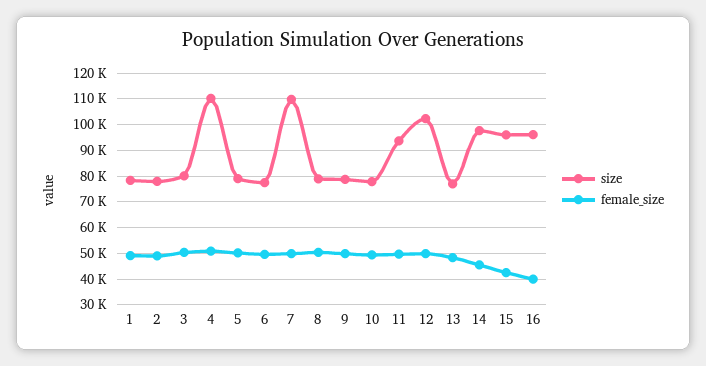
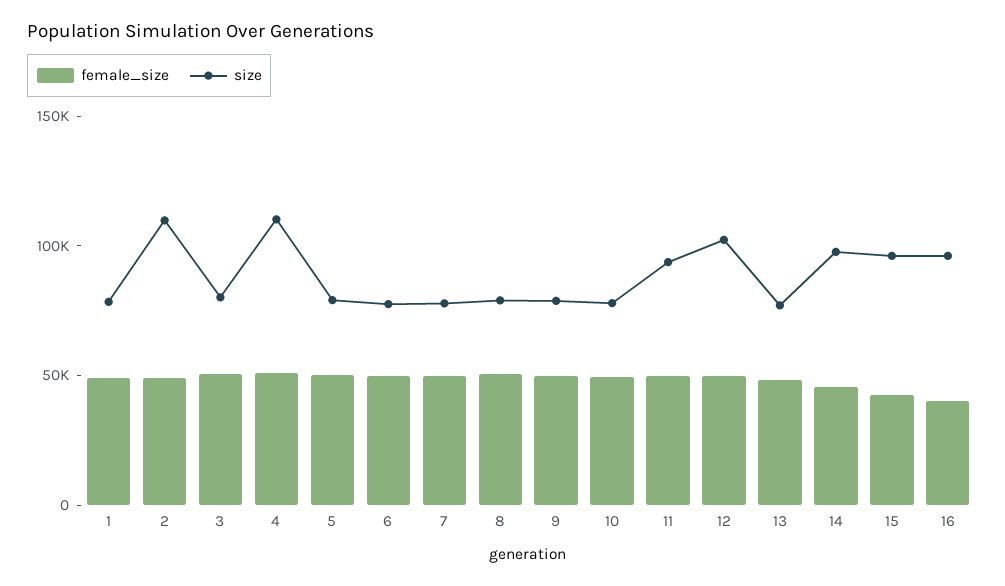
  {
    "size": {
      "1": 77500,
-     "2": 77500,
+     "2": 110000,
      "3": 80000,
      "4": 110000,
      "5": 80000,
      "6": 77500,
-     "7": 110000,
+     "7": 80000,
      "8": 80000,
      "9": 80000,
      "10": 77500,
      "11": 92500,
      "12": 102500,
      "13": 77500,
      "14": 97500,
      "15": 95000,
      "16": 95000
    },
    "female_size": {
      "1": 50000,
      "2": 50000,
      "3": 50000,
      "4": 50000,
      "5": 50000,
      "6": 50000,
      "7": 50000,
      "8": 50000,
      "9": 50000,
      "10": 50000,
      "11": 50000,
      "12": 50000,
      "13": 47500,
      "14": 45000,
      "15": 42500,
      "16": 40000
    }
  }

